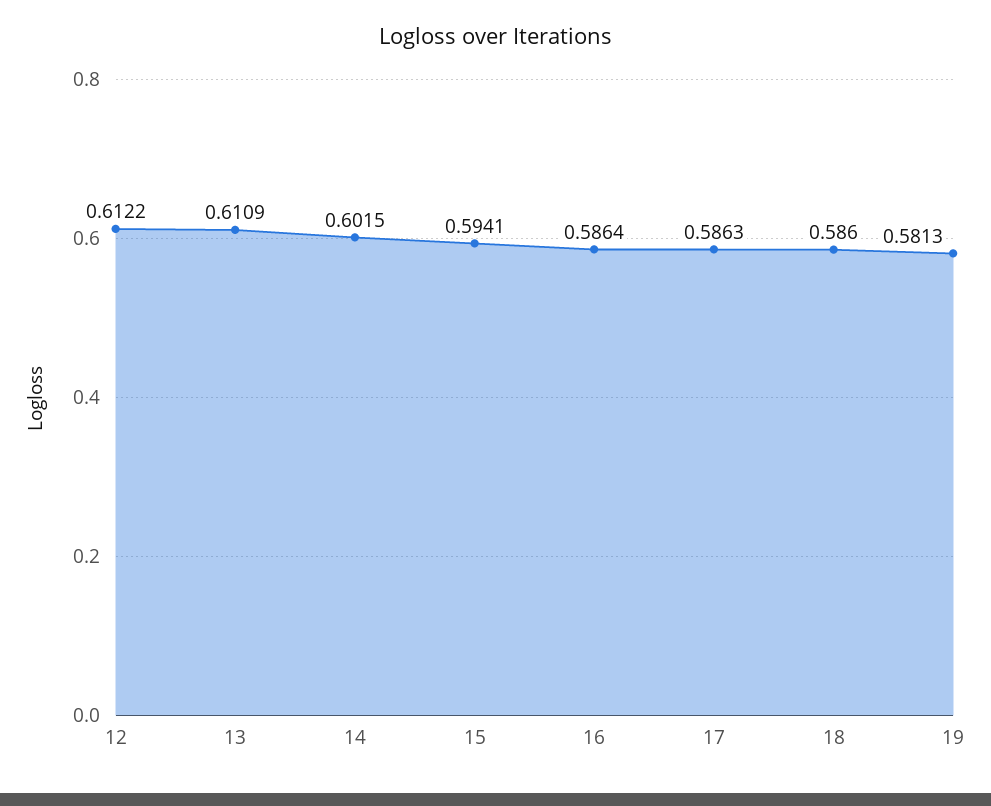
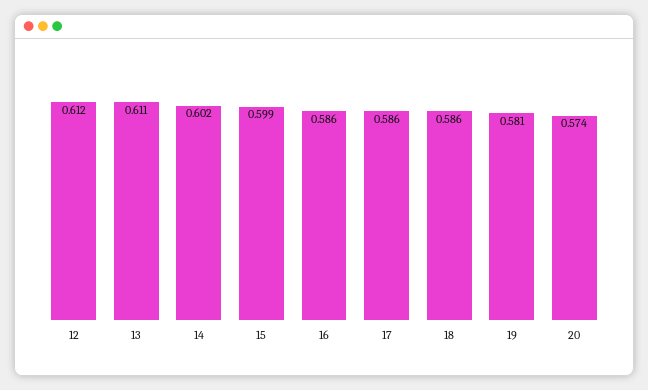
  {
    "12": 0.6122,
    "13": 0.6109,
    "14": 0.6015,
-   "15": 0.5941,
+   "15": 0.599,
    "16": 0.5864,
    "17": 0.5863,
    "18": 0.586,
-   "19": 0.5813
+   "19": 0.5813,
+   "20": 0.574
  }

